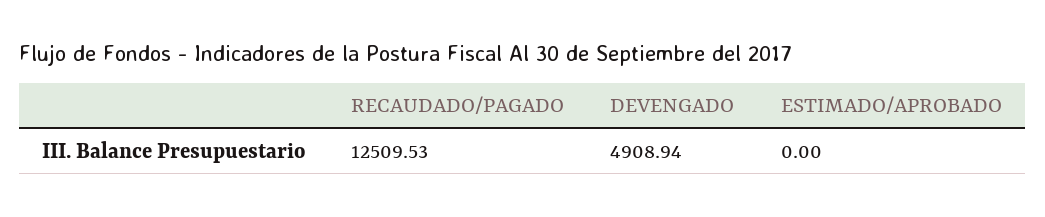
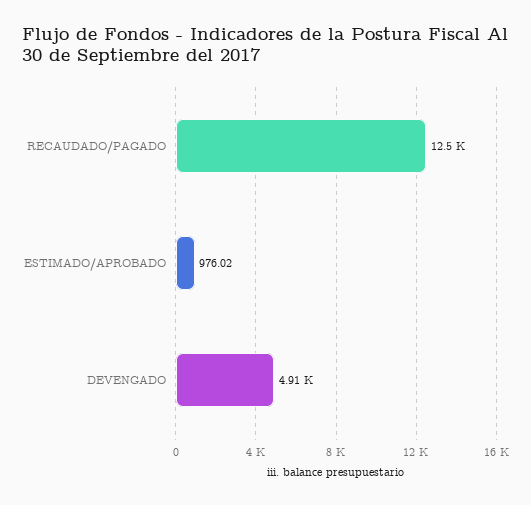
  {
    "RECAUDADO/PAGADO": 12509.53,
    "DEVENGADO": 4908.94,
-   "ESTIMADO/APROBADO": 0
+   "ESTIMADO/APROBADO": 976.02
  }

